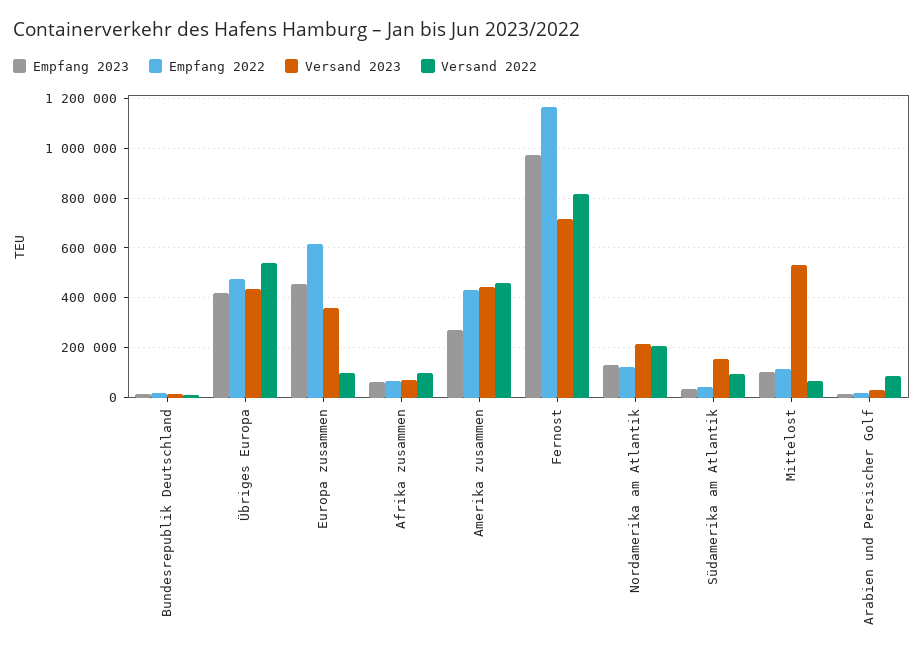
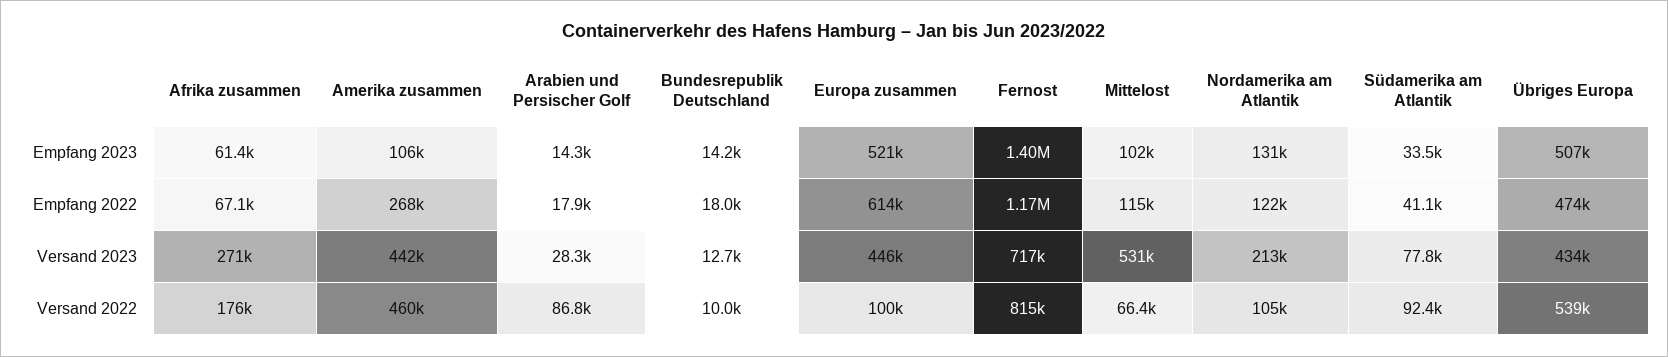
  {
    "Empfang 2023": {
      "Bundesrepublik Deutschland": 14200,
-     "Übriges Europa": 425000,
+     "Übriges Europa": 507000,
-     "Europa zusammen": 450000,
+     "Europa zusammen": 521000,
      "Afrika zusammen": 61400,
-     "Amerika zusammen": 275000,
+     "Amerika zusammen": 106000,
-     "Fernost": 975000,
+     "Fernost": 1400000,
      "Nordamerika am Atlantik": 131000,
      "Südamerika am Atlantik": 33500,
      "Mittelost": 102000,
      "Arabien und Persischer Golf": 14300
    },
    "Empfang 2022": {
      "Bundesrepublik Deutschland": 18000,
      "Übriges Europa": 474000,
      "Europa zusammen": 614000,
      "Afrika zusammen": 67100,
-     "Amerika zusammen": 425000,
+     "Amerika zusammen": 268000,
      "Fernost": 1170000,
      "Nordamerika am Atlantik": 122000,
      "Südamerika am Atlantik": 41100,
      "Mittelost": 115000,
      "Arabien und Persischer Golf": 17900
    },
    "Versand 2023": {
      "Bundesrepublik Deutschland": 12700,
      "Übriges Europa": 434000,
-     "Europa zusammen": 350000,
+     "Europa zusammen": 446000,
-     "Afrika zusammen": 75000,
+     "Afrika zusammen": 271000,
      "Amerika zusammen": 442000,
      "Fernost": 717000,
      "Nordamerika am Atlantik": 213000,
-     "Südamerika am Atlantik": 150000,
+     "Südamerika am Atlantik": 77800,
      "Mittelost": 531000,
      "Arabien und Persischer Golf": 28300
    },
    "Versand 2022": {
      "Bundesrepublik Deutschland": 10000,
      "Übriges Europa": 539000,
      "Europa zusammen": 100000,
-     "Afrika zusammen": 100000,
+     "Afrika zusammen": 176000,
      "Amerika zusammen": 460000,
      "Fernost": 815000,
-     "Nordamerika am Atlantik": 200000,
+     "Nordamerika am Atlantik": 105000,
      "Südamerika am Atlantik": 92400,
      "Mittelost": 66400,
      "Arabien und Persischer Golf": 86800
    }
  }

